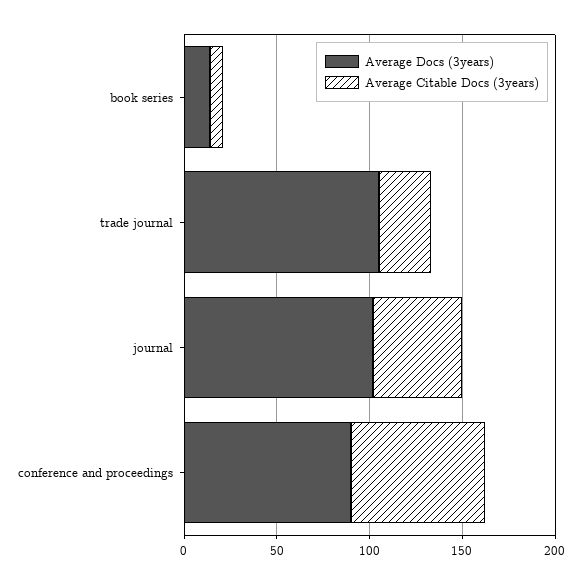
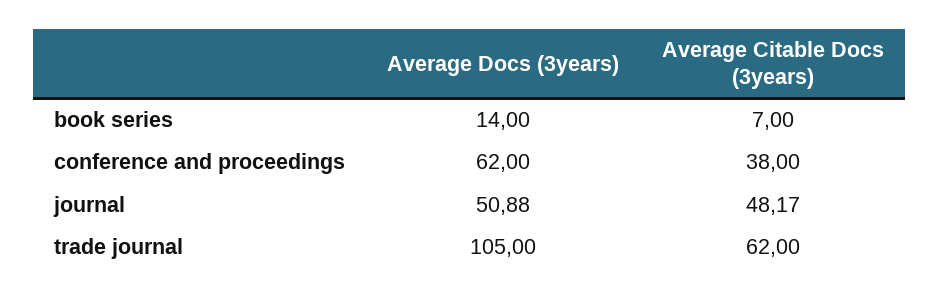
  {
    "Average Docs (3years)": {
      "book series": 14,
      "trade journal": 105,
-     "journal": 100,
+     "journal": 50.88,
-     "conference and proceedings": 90
+     "conference and proceedings": 62
    },
    "Average Citable Docs (3years)": {
      "book series": 7,
-     "trade journal": 30,
+     "trade journal": 62,
      "journal": 48.17,
-     "conference and proceedings": 70
+     "conference and proceedings": 38
    }
  }

